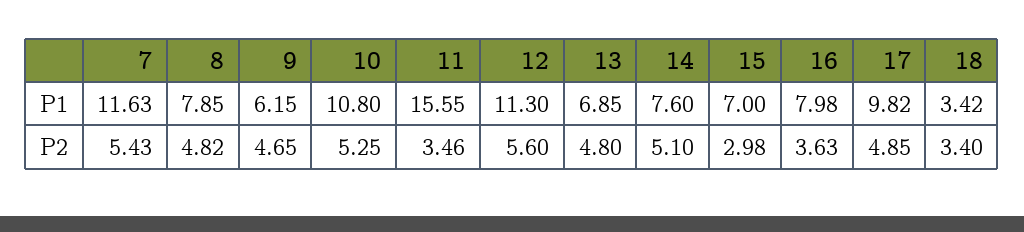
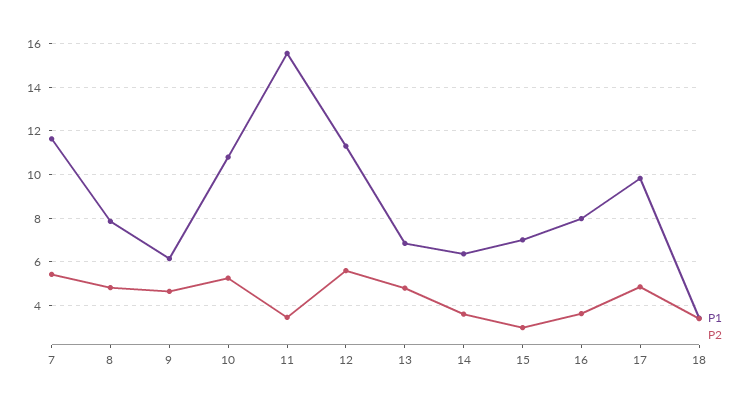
  {
    "P1": {
      "7": 11.63,
      "8": 7.85,
      "9": 6.15,
      "10": 10.8,
      "11": 15.55,
      "12": 11.3,
      "13": 6.85,
-     "14": 7.6,
+     "14": 6.5,
      "15": 7,
      "16": 7.98,
      "17": 9.82,
      "18": 3.42
    },
    "P2": {
      "7": 5.43,
      "8": 4.82,
      "9": 4.65,
      "10": 5.25,
      "11": 3.46,
      "12": 5.6,
      "13": 4.8,
-     "14": 5.1,
+     "14": 3.5,
      "15": 2.98,
      "16": 3.63,
      "17": 4.85,
      "18": 3.4
    }
  }

